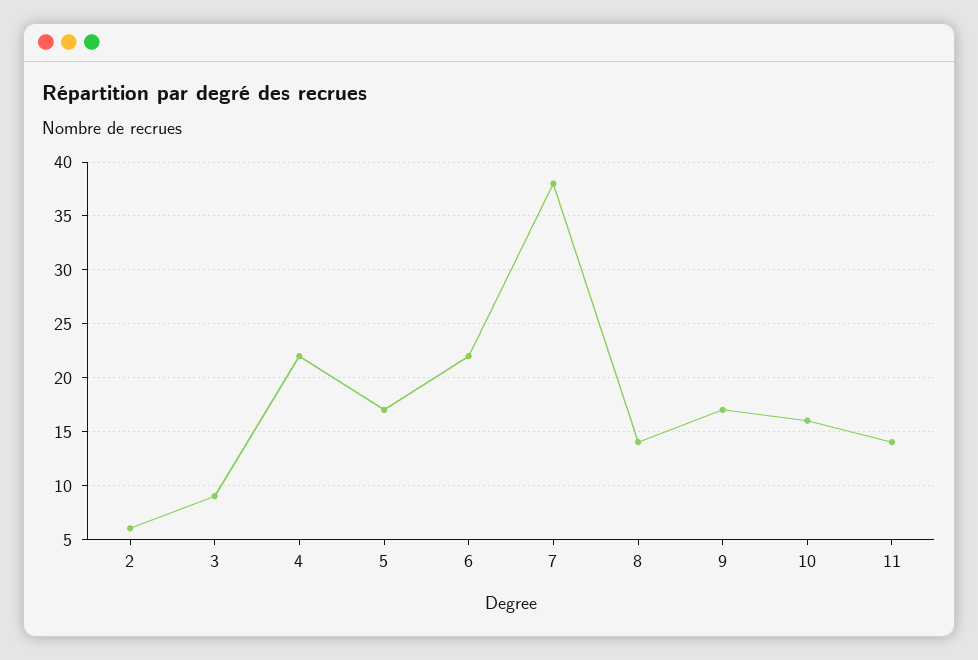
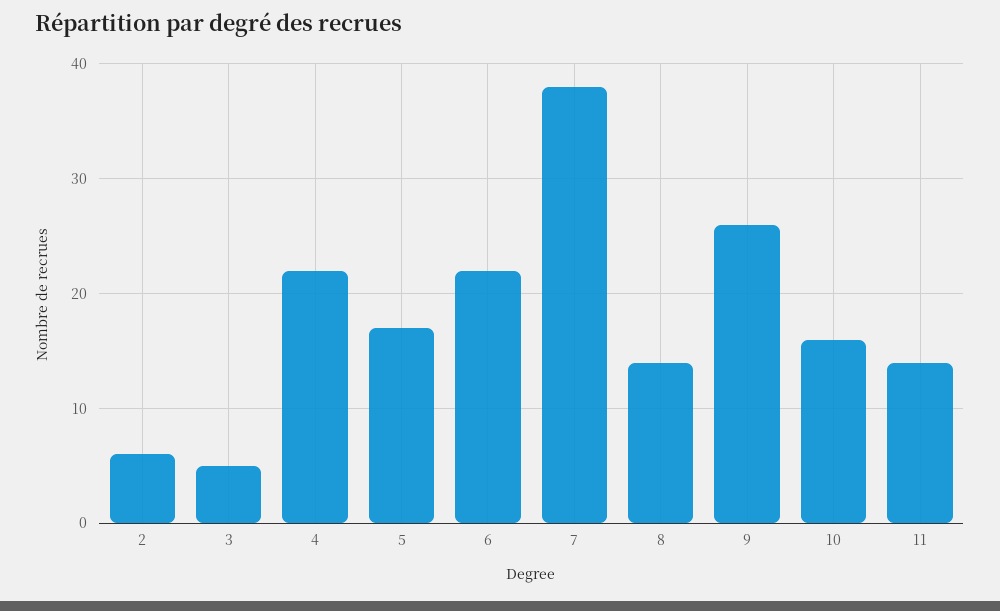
  {
    "2": 6,
-   "3": 9,
+   "3": 5,
    "4": 22,
    "5": 17,
    "6": 22,
    "7": 38,
    "8": 14,
-   "9": 17,
+   "9": 26,
    "10": 16,
    "11": 14
  }

